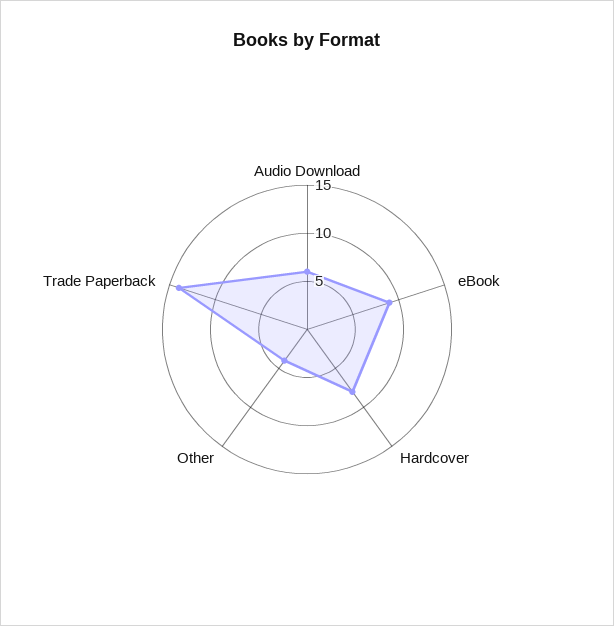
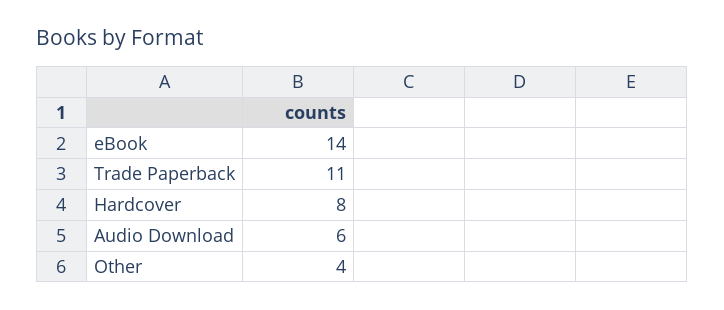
  {
    "Audio Download": 6,
-   "eBook": 9,
+   "eBook": 14,
    "Hardcover": 8,
    "Other": 4,
-   "Trade Paperback": 14
+   "Trade Paperback": 11
  }

